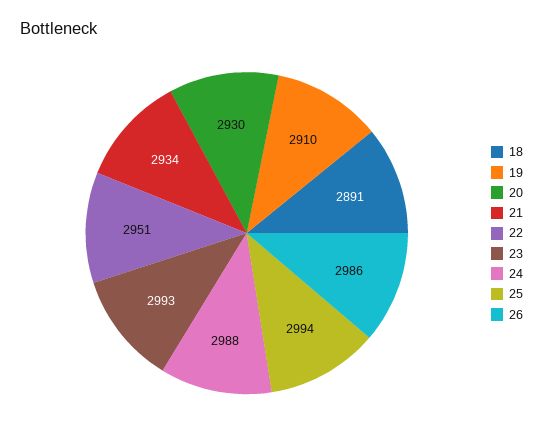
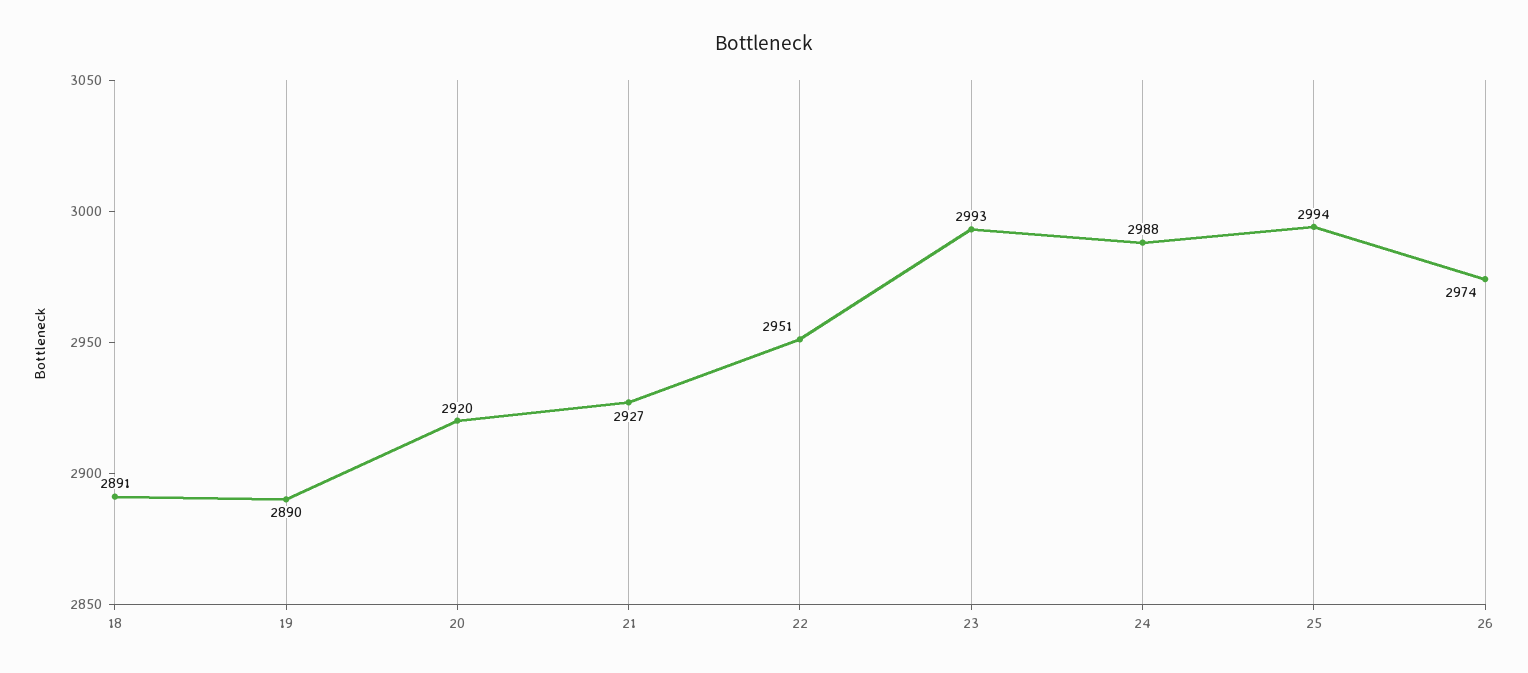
  {
    "18": 2891,
-   "19": 2910,
+   "19": 2890,
-   "20": 2930,
+   "20": 2920,
-   "21": 2934,
+   "21": 2927,
    "22": 2951,
    "23": 2993,
    "24": 2988,
    "25": 2994,
-   "26": 2986
+   "26": 2974
  }

